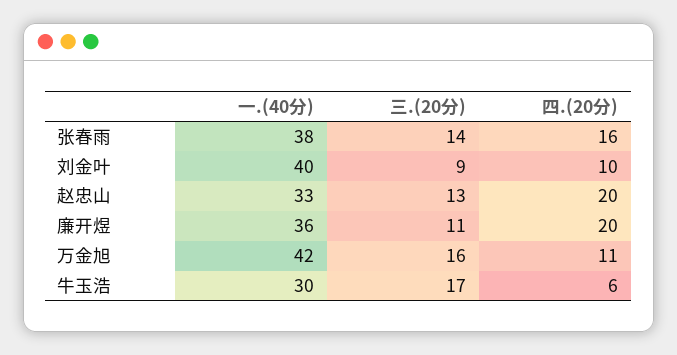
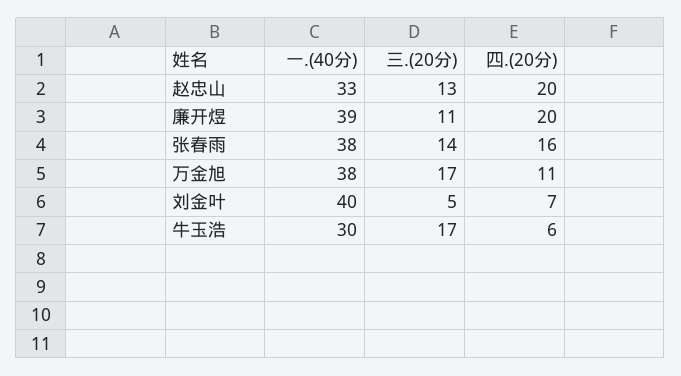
  {
    "一.(40分)": {
      "张春雨": 38,
      "刘金叶": 40,
      "赵忠山": 33,
-     "廉开煜": 36,
+     "廉开煜": 39,
-     "万金旭": 42,
+     "万金旭": 38,
      "牛玉浩": 30
    },
    "三.(20分)": {
      "张春雨": 14,
-     "刘金叶": 9,
+     "刘金叶": 5,
      "赵忠山": 13,
      "廉开煜": 11,
-     "万金旭": 16,
+     "万金旭": 17,
      "牛玉浩": 17
    },
    "四.(20分)": {
      "张春雨": 16,
-     "刘金叶": 10,
+     "刘金叶": 7,
      "赵忠山": 20,
      "廉开煜": 20,
      "万金旭": 11,
      "牛玉浩": 6
    }
  }

